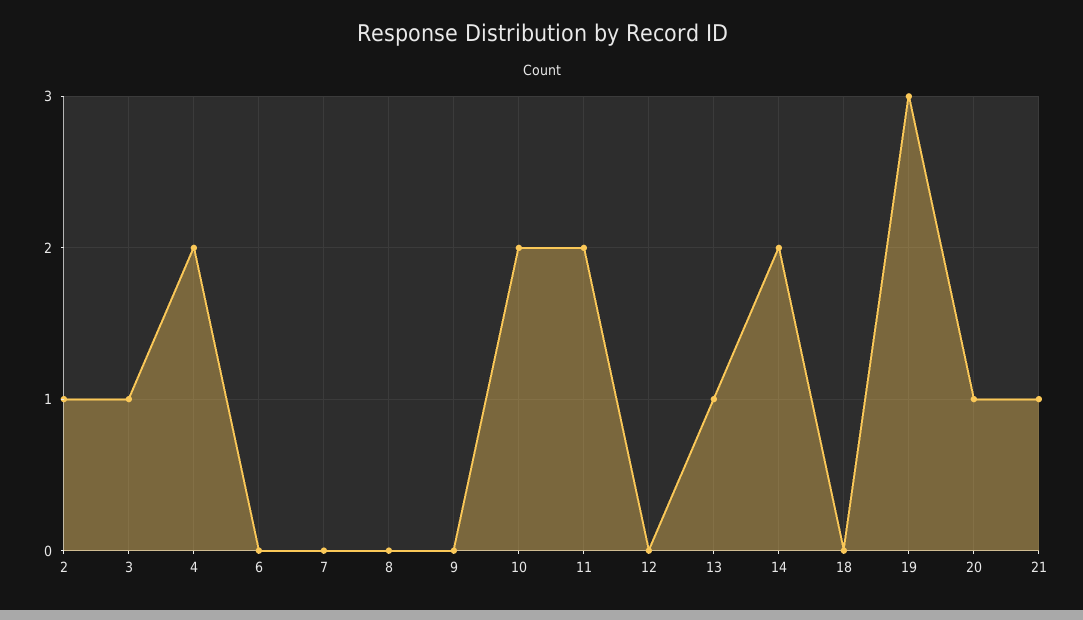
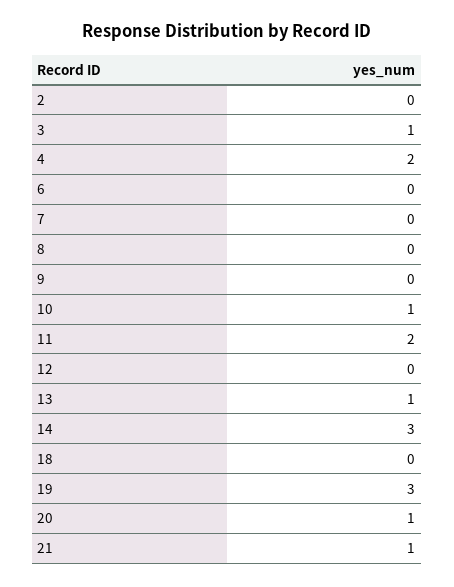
  {
-   "2": 1,
+   "2": 0,
    "3": 1,
    "4": 2,
    "6": 0,
    "7": 0,
    "8": 0,
    "9": 0,
-   "10": 2,
+   "10": 1,
    "11": 2,
    "12": 0,
    "13": 1,
-   "14": 2,
+   "14": 3,
    "18": 0,
    "19": 3,
    "20": 1,
    "21": 1
  }

